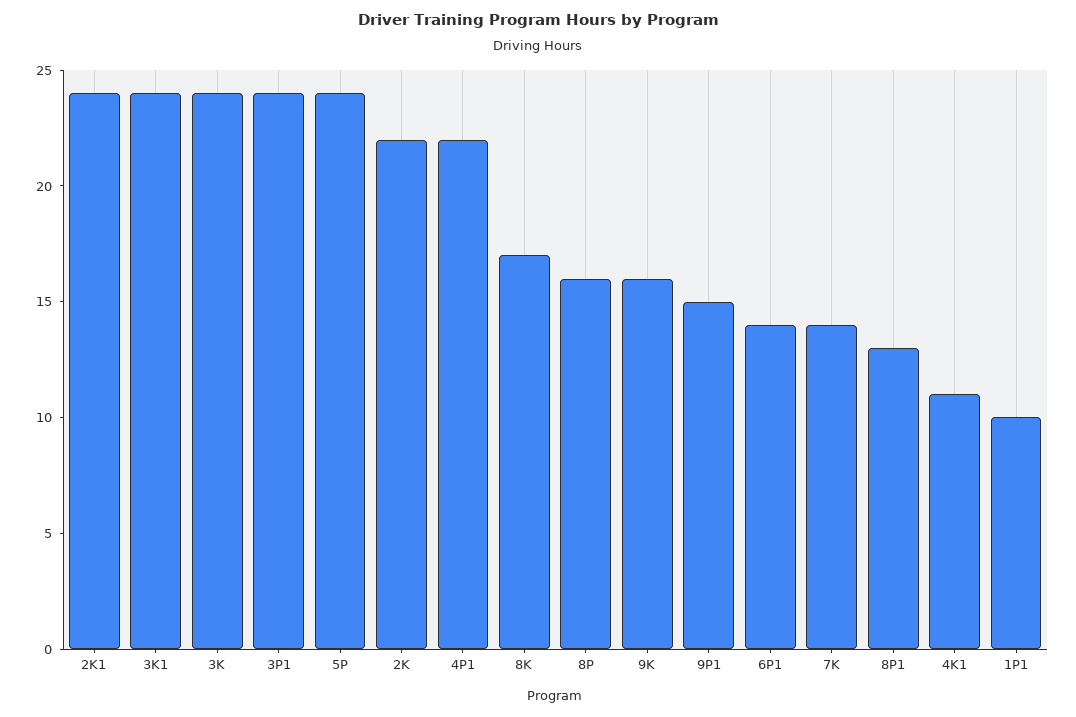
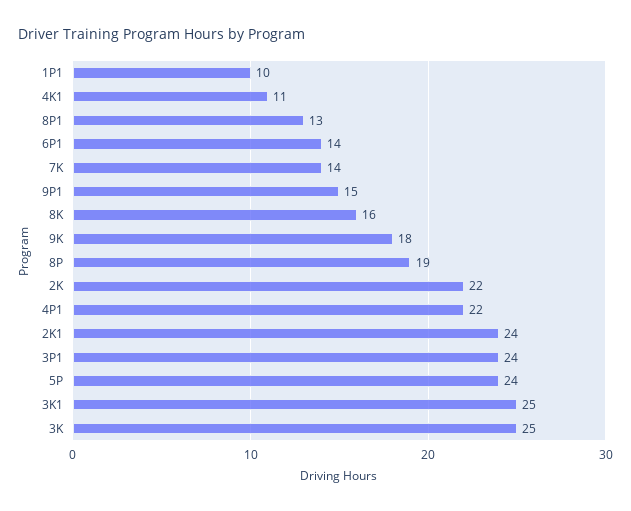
  {
    "2K1": 24,
-   "3K1": 24,
+   "3K1": 25,
-   "3K": 24,
+   "3K": 25,
    "3P1": 24,
    "5P": 24,
    "2K": 22,
    "4P1": 22,
-   "8K": 17,
+   "8K": 16,
-   "8P": 16,
+   "8P": 19,
-   "9K": 16,
+   "9K": 18,
    "9P1": 15,
    "6P1": 14,
    "7K": 14,
    "8P1": 13,
    "4K1": 11,
    "1P1": 10
  }

